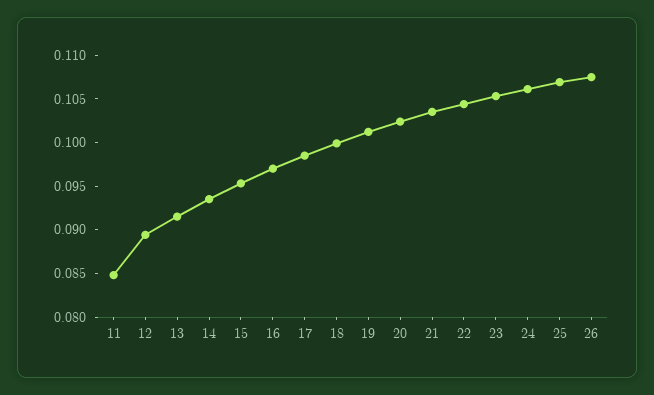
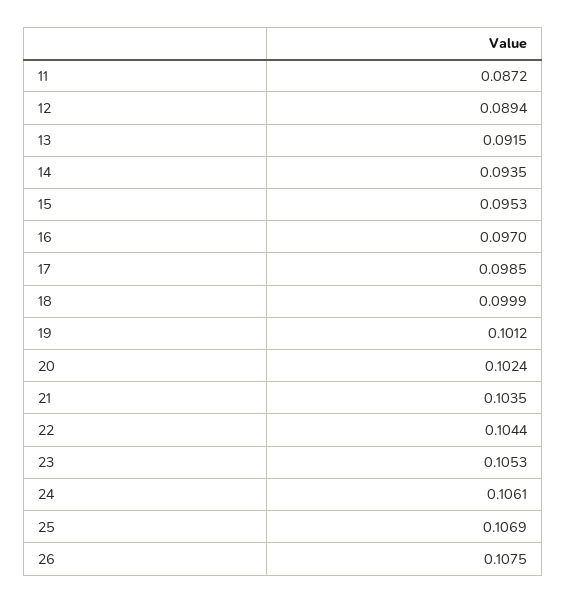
  {
-   "11": 0.085,
+   "11": 0.0872,
    "12": 0.0894,
    "13": 0.0915,
    "14": 0.0935,
    "15": 0.0953,
    "16": 0.097,
    "17": 0.0985,
    "18": 0.0999,
    "19": 0.1012,
    "20": 0.1024,
    "21": 0.1035,
    "22": 0.1044,
    "23": 0.1053,
    "24": 0.1061,
    "25": 0.1069,
    "26": 0.1075
  }

